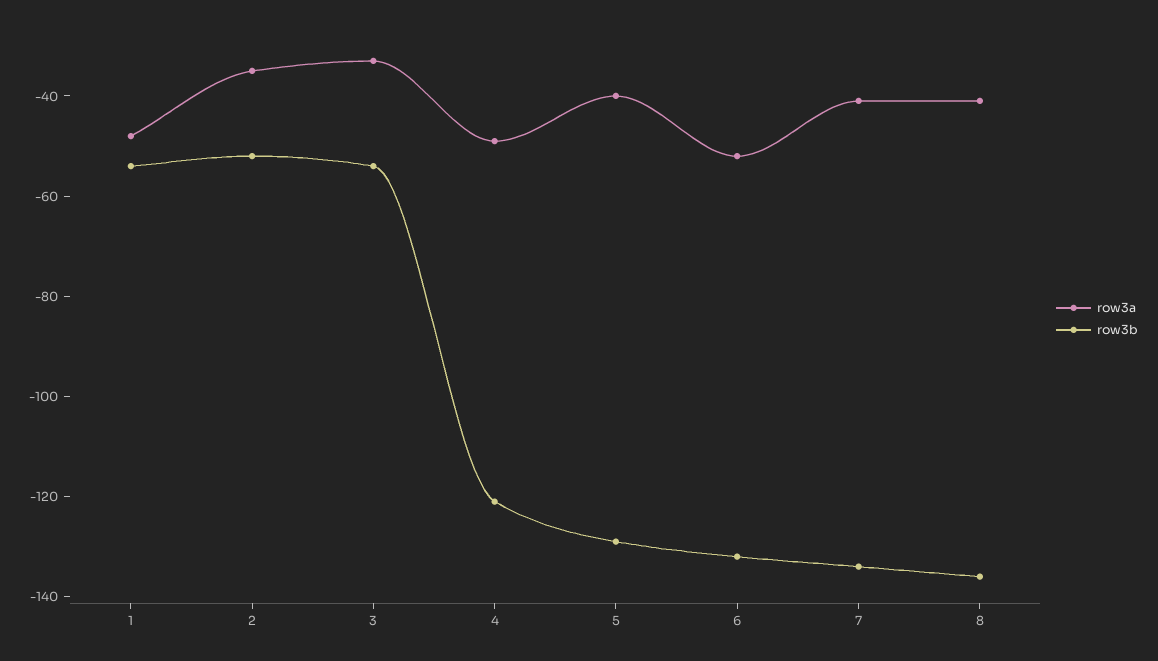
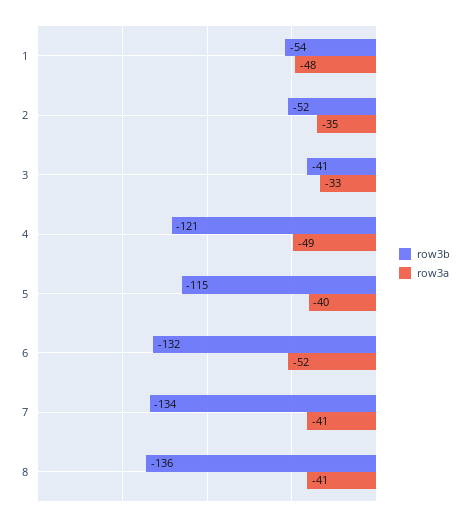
  {
    "row3a": {
      "1": -48,
      "2": -35,
      "3": -33,
      "4": -49,
      "5": -40,
      "6": -52,
      "7": -41,
      "8": -41
    },
    "row3b": {
      "1": -54,
      "2": -52,
-     "3": -55,
+     "3": -41,
      "4": -121,
-     "5": -130,
+     "5": -115,
      "6": -132,
      "7": -134,
      "8": -136
    }
  }

